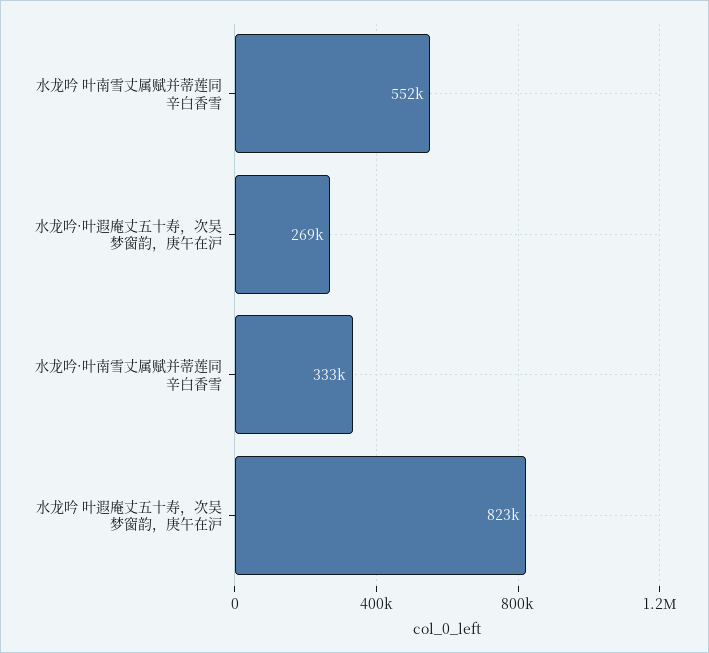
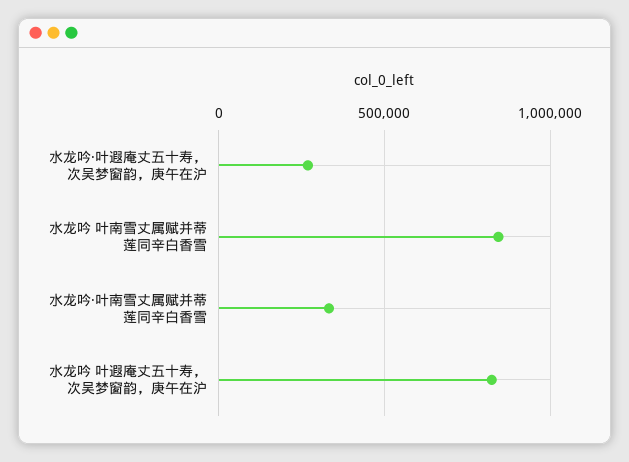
  {
-   "水龙吟 叶南雪丈属赋并蒂莲同辛白香雪": 552000,
+   "水龙吟 叶南雪丈属赋并蒂莲同辛白香雪": 850000,
    "水龙吟·叶遐庵丈五十寿，次吴梦窗韵，庚午在沪": 269000,
    "水龙吟·叶南雪丈属赋并蒂莲同辛白香雪": 333000,
    "水龙吟 叶遐庵丈五十寿，次吴梦窗韵，庚午在沪": 823000
  }

